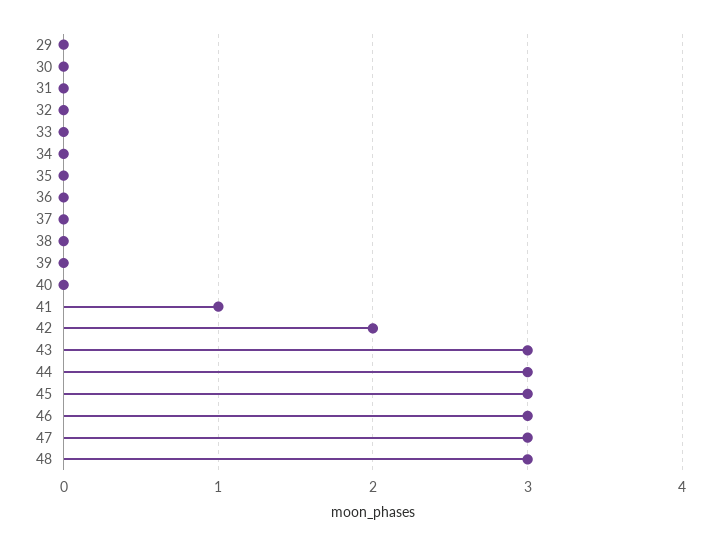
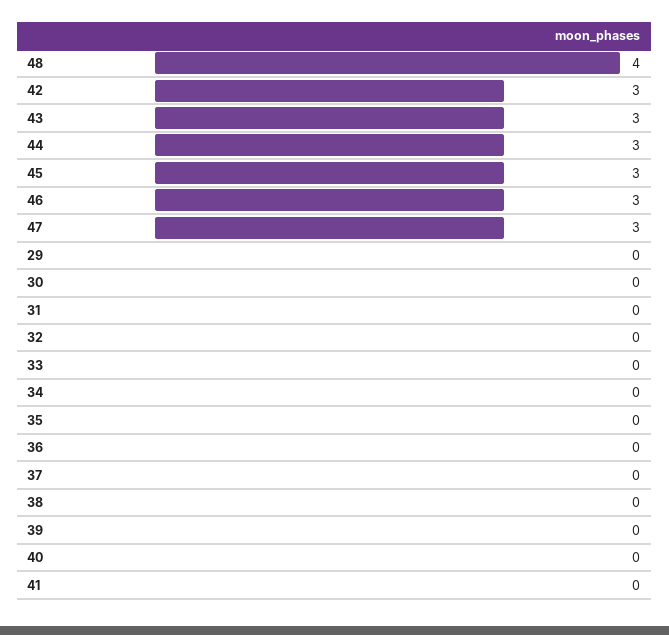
  {
    "29": 0,
    "30": 0,
    "31": 0,
    "32": 0,
    "33": 0,
    "34": 0,
    "35": 0,
    "36": 0,
    "37": 0,
    "38": 0,
    "39": 0,
    "40": 0,
-   "41": 1,
+   "41": 0,
-   "42": 2,
+   "42": 3,
    "43": 3,
    "44": 3,
    "45": 3,
    "46": 3,
    "47": 3,
-   "48": 3
+   "48": 4
  }

